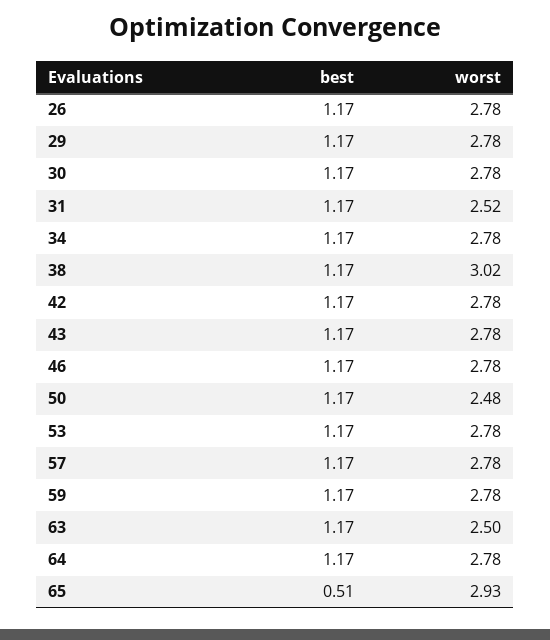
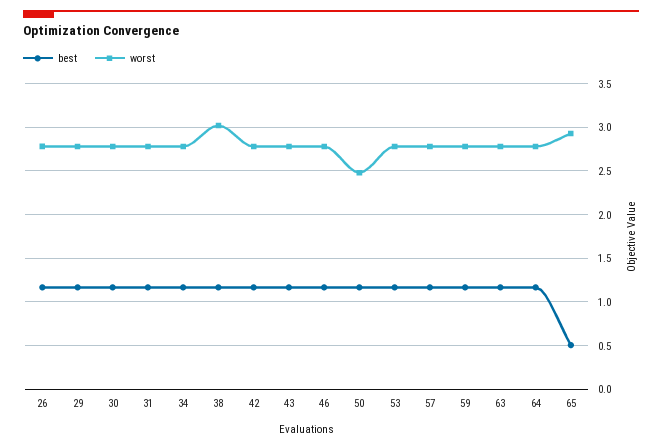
  {
    "best": {
      "26": 1.17,
      "29": 1.17,
      "30": 1.17,
      "31": 1.17,
      "34": 1.17,
      "38": 1.17,
      "42": 1.17,
      "43": 1.17,
      "46": 1.17,
      "50": 1.17,
      "53": 1.17,
      "57": 1.17,
      "59": 1.17,
      "63": 1.17,
      "64": 1.17,
      "65": 0.51
    },
    "worst": {
      "26": 2.78,
      "29": 2.78,
      "30": 2.78,
-     "31": 2.52,
+     "31": 2.8,
      "34": 2.78,
      "38": 3.02,
      "42": 2.78,
      "43": 2.78,
      "46": 2.78,
      "50": 2.48,
      "53": 2.78,
      "57": 2.78,
      "59": 2.78,
-     "63": 2.5,
+     "63": 2.8,
      "64": 2.78,
      "65": 2.93
    }
  }

